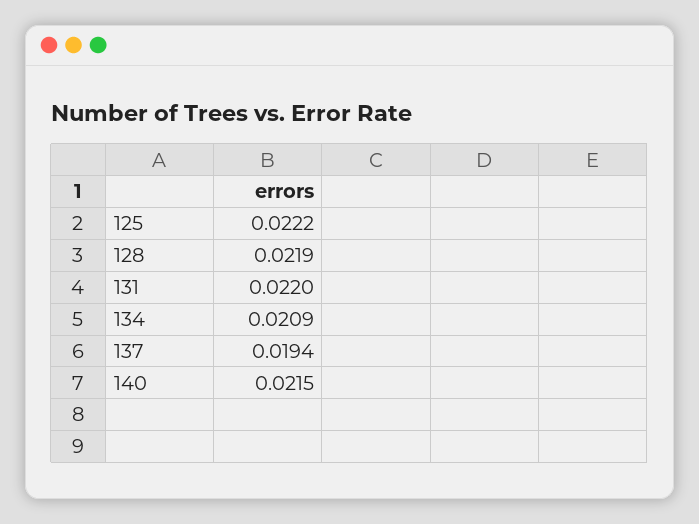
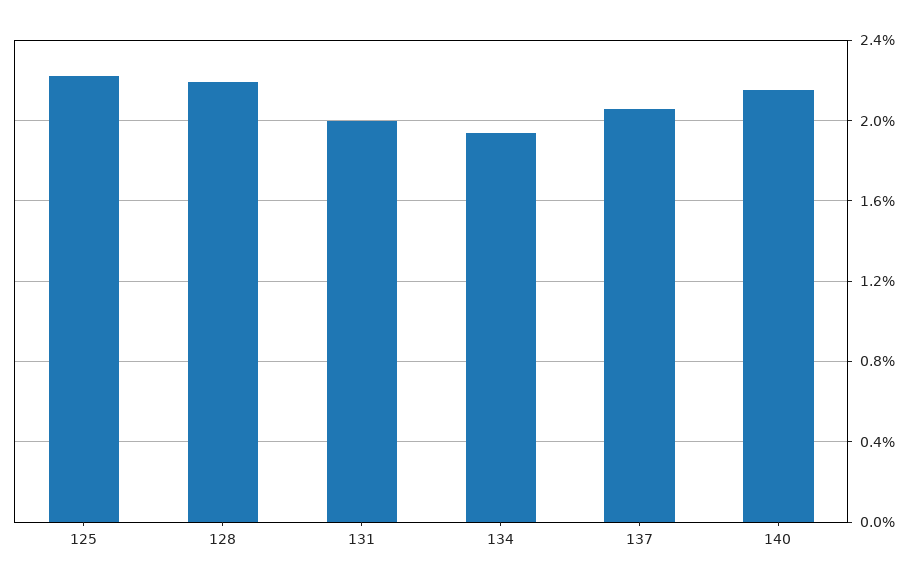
  {
    "125": 0.0222,
    "128": 0.0219,
-   "131": 0.022,
+   "131": 0.02,
-   "134": 0.0209,
+   "134": 0.0195,
-   "137": 0.0194,
+   "137": 0.0205,
    "140": 0.0215
  }

